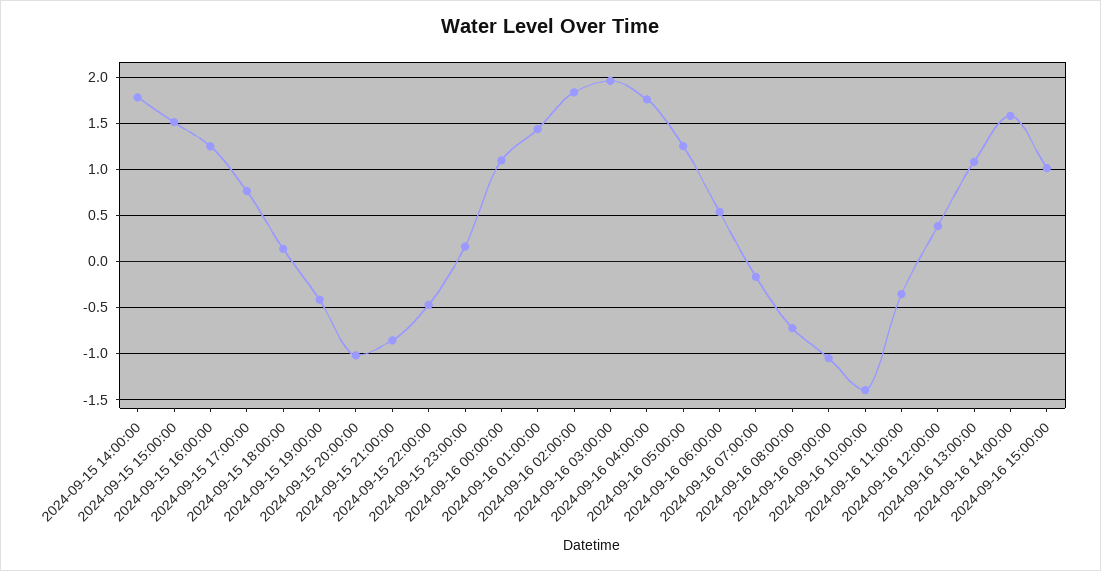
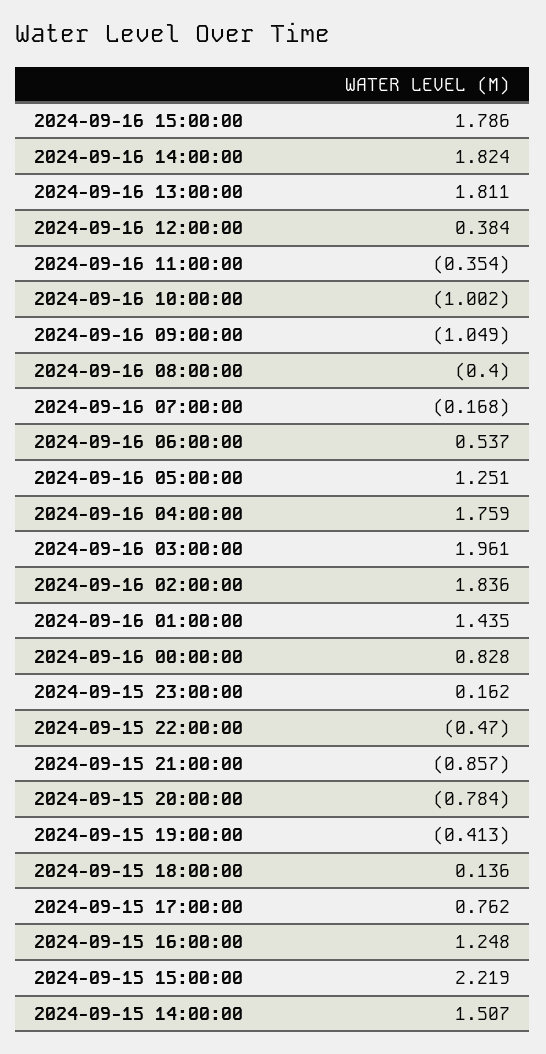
  {
-   "2024-09-15 14:00:00": 1.8,
+   "2024-09-15 14:00:00": 1.507,
-   "2024-09-15 15:00:00": 1.5,
+   "2024-09-15 15:00:00": 2.219,
    "2024-09-15 16:00:00": 1.248,
    "2024-09-15 17:00:00": 0.762,
    "2024-09-15 18:00:00": 0.136,
    "2024-09-15 19:00:00": -0.413,
-   "2024-09-15 20:00:00": -1,
+   "2024-09-15 20:00:00": -0.784,
    "2024-09-15 21:00:00": -0.857,
    "2024-09-15 22:00:00": -0.47,
    "2024-09-15 23:00:00": 0.162,
-   "2024-09-16 00:00:00": 1.1,
+   "2024-09-16 00:00:00": 0.828,
    "2024-09-16 01:00:00": 1.435,
    "2024-09-16 02:00:00": 1.836,
    "2024-09-16 03:00:00": 1.961,
    "2024-09-16 04:00:00": 1.759,
    "2024-09-16 05:00:00": 1.251,
    "2024-09-16 06:00:00": 0.537,
    "2024-09-16 07:00:00": -0.168,
-   "2024-09-16 08:00:00": -0.7,
+   "2024-09-16 08:00:00": -0.4,
    "2024-09-16 09:00:00": -1.049,
-   "2024-09-16 10:00:00": -1.4,
+   "2024-09-16 10:00:00": -1.002,
    "2024-09-16 11:00:00": -0.354,
    "2024-09-16 12:00:00": 0.384,
-   "2024-09-16 13:00:00": 1.1,
+   "2024-09-16 13:00:00": 1.811,
-   "2024-09-16 14:00:00": 1.6,
+   "2024-09-16 14:00:00": 1.824,
-   "2024-09-16 15:00:00": 1
+   "2024-09-16 15:00:00": 1.786
  }

